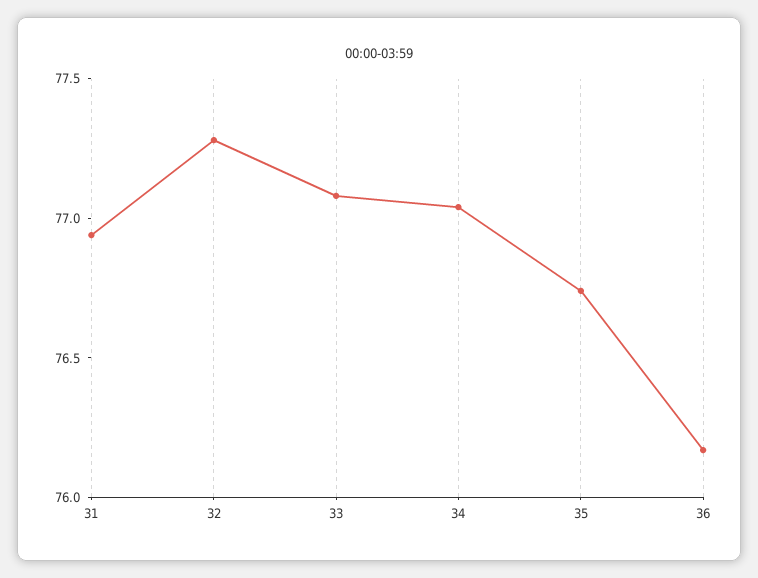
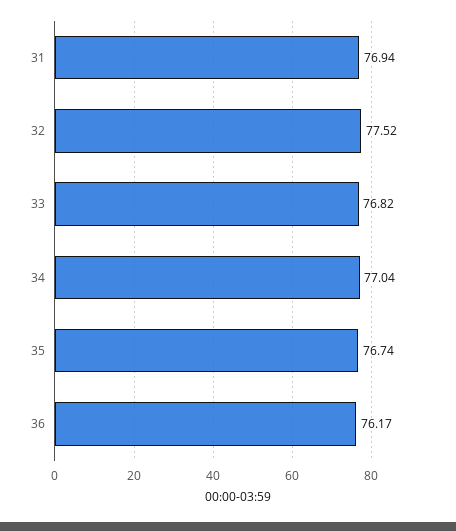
  {
    "31": 76.94,
-   "32": 77.3,
+   "32": 77.52,
-   "33": 77.1,
+   "33": 76.82,
    "34": 77.04,
    "35": 76.74,
    "36": 76.17
  }

